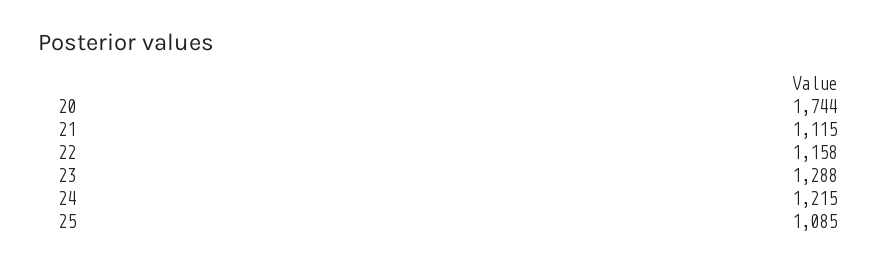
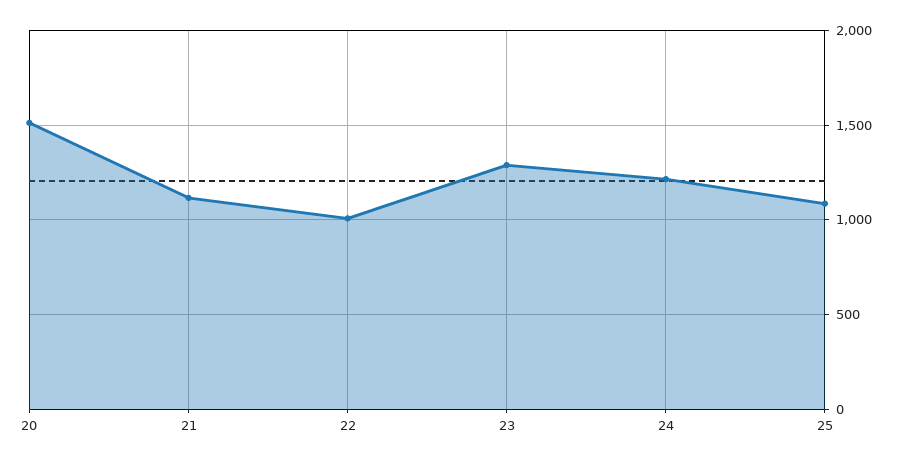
  {
-   "20": 1744,
+   "20": 1500,
    "21": 1115,
-   "22": 1158,
+   "22": 1000,
    "23": 1288,
    "24": 1215,
    "25": 1085
  }

